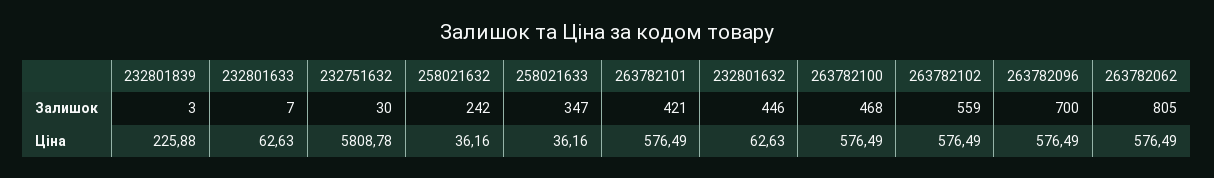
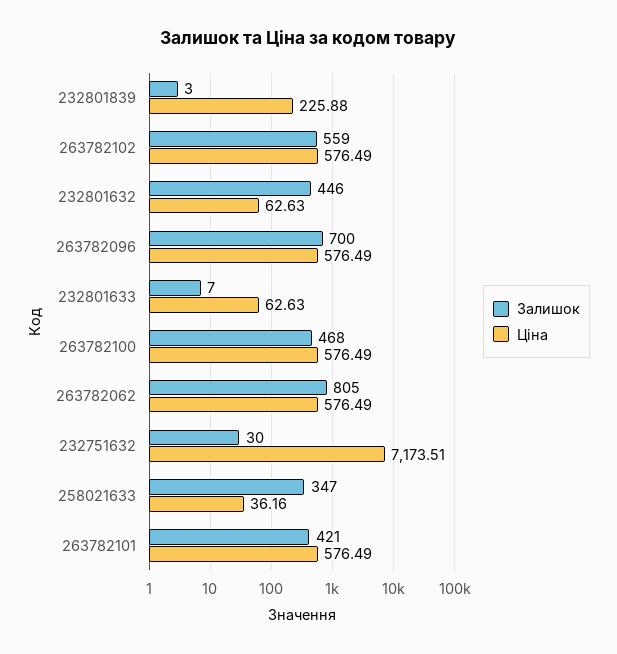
  {
    "Залишок": {
      "232801839": 3,
      "232801633": 7,
      "232751632": 30,
-     "258021632": 242,
      "258021633": 347,
      "263782101": 421,
      "232801632": 446,
      "263782100": 468,
      "263782102": 559,
      "263782096": 700,
      "263782062": 805
    },
    "Ціна": {
      "232801839": 225.88,
      "232801633": 62.63,
-     "232751632": 5808.78,
+     "232751632": 7173.51,
-     "258021632": 36.16,
      "258021633": 36.16,
      "263782101": 576.49,
      "232801632": 62.63,
      "263782100": 576.49,
      "263782102": 576.49,
      "263782096": 576.49,
      "263782062": 576.49
    }
  }

